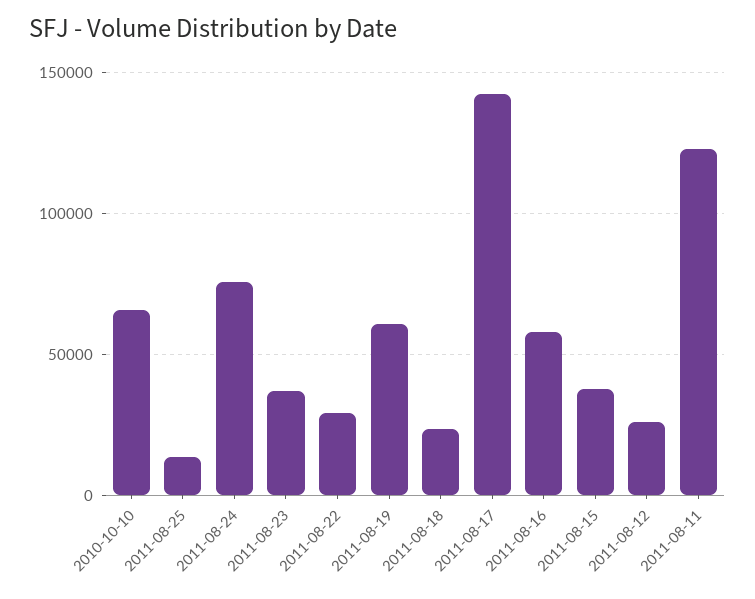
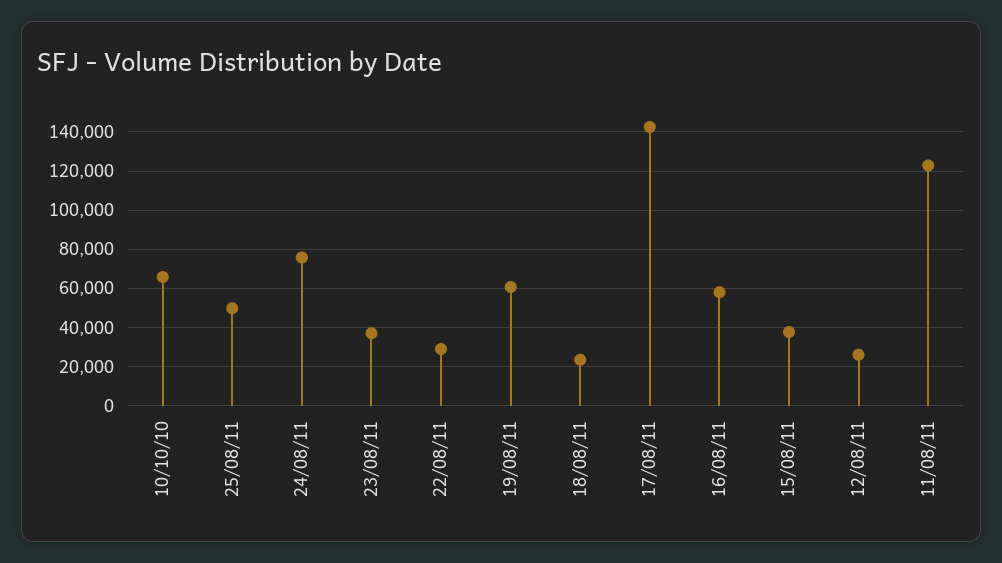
  {
    "2010-10-10": 65000,
-   "2011-08-25": 15000,
+   "2011-08-25": 50000,
    "2011-08-24": 75000,
    "2011-08-23": 35000,
    "2011-08-22": 30000,
    "2011-08-19": 60000,
    "2011-08-18": 25000,
    "2011-08-17": 140000,
    "2011-08-16": 60000,
    "2011-08-15": 40000,
    "2011-08-12": 25000,
    "2011-08-11": 125000
  }

